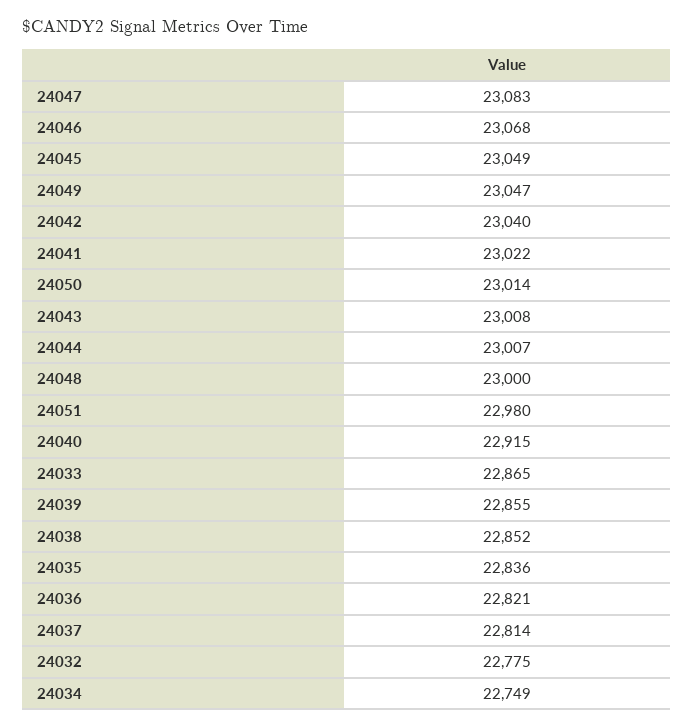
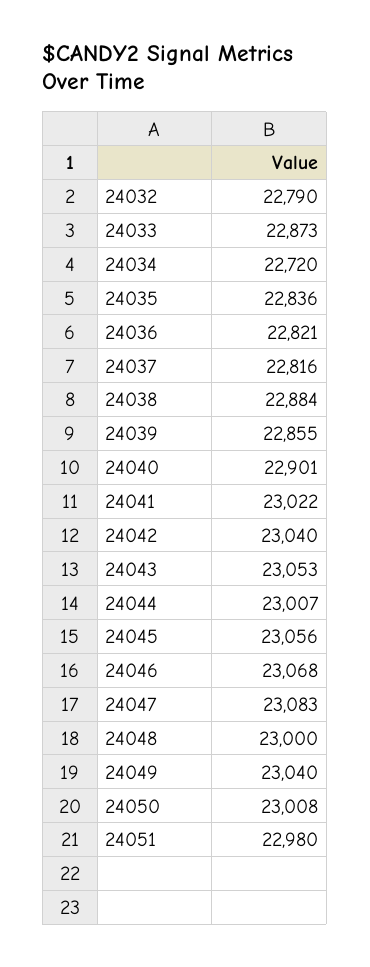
  {
    "24047": 23083,
    "24046": 23068,
-   "24045": 23049,
+   "24045": 23056,
-   "24049": 23047,
+   "24049": 23040,
    "24042": 23040,
    "24041": 23022,
-   "24050": 23014,
+   "24050": 23008,
-   "24043": 23008,
+   "24043": 23053,
    "24044": 23007,
    "24048": 23000,
    "24051": 22980,
-   "24040": 22915,
+   "24040": 22901,
-   "24033": 22865,
+   "24033": 22873,
    "24039": 22855,
-   "24038": 22852,
+   "24038": 22884,
    "24035": 22836,
    "24036": 22821,
-   "24037": 22814,
+   "24037": 22816,
-   "24032": 22775,
+   "24032": 22790,
-   "24034": 22749
+   "24034": 22720
  }

